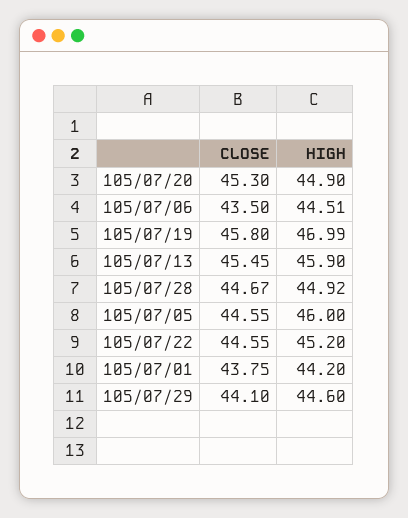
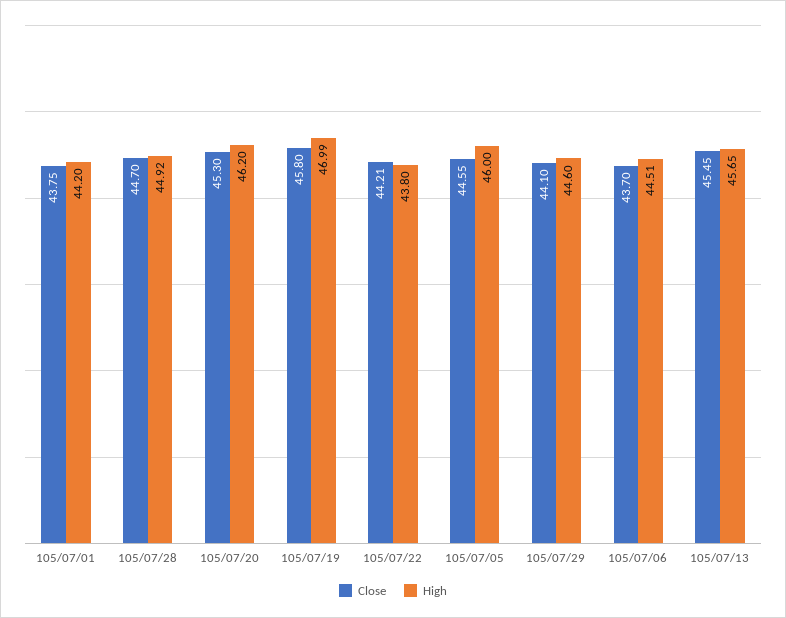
  {
    "CLOSE": {
      "105/07/20": 45.3,
-     "105/07/06": 43.5,
+     "105/07/06": 43.7,
      "105/07/19": 45.8,
      "105/07/13": 45.45,
-     "105/07/28": 44.67,
+     "105/07/28": 44.7,
      "105/07/05": 44.55,
-     "105/07/22": 44.55,
+     "105/07/22": 44.21,
      "105/07/01": 43.75,
      "105/07/29": 44.1
    },
    "HIGH": {
-     "105/07/20": 44.9,
+     "105/07/20": 46.2,
      "105/07/06": 44.51,
      "105/07/19": 46.99,
-     "105/07/13": 45.9,
+     "105/07/13": 45.65,
      "105/07/28": 44.92,
      "105/07/05": 46,
-     "105/07/22": 45.2,
+     "105/07/22": 43.8,
      "105/07/01": 44.2,
      "105/07/29": 44.6
    }
  }

